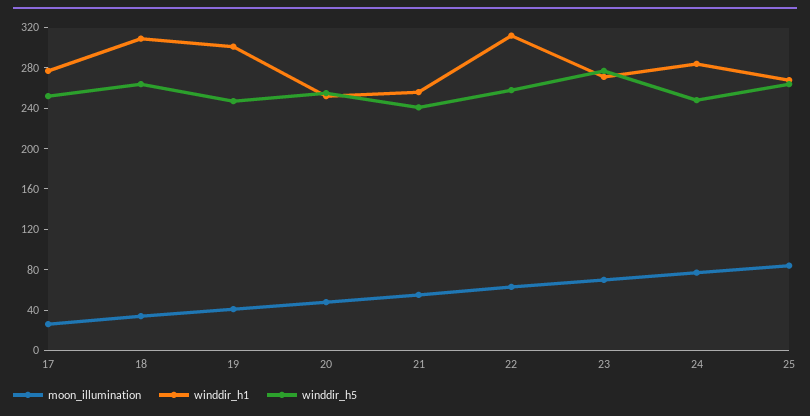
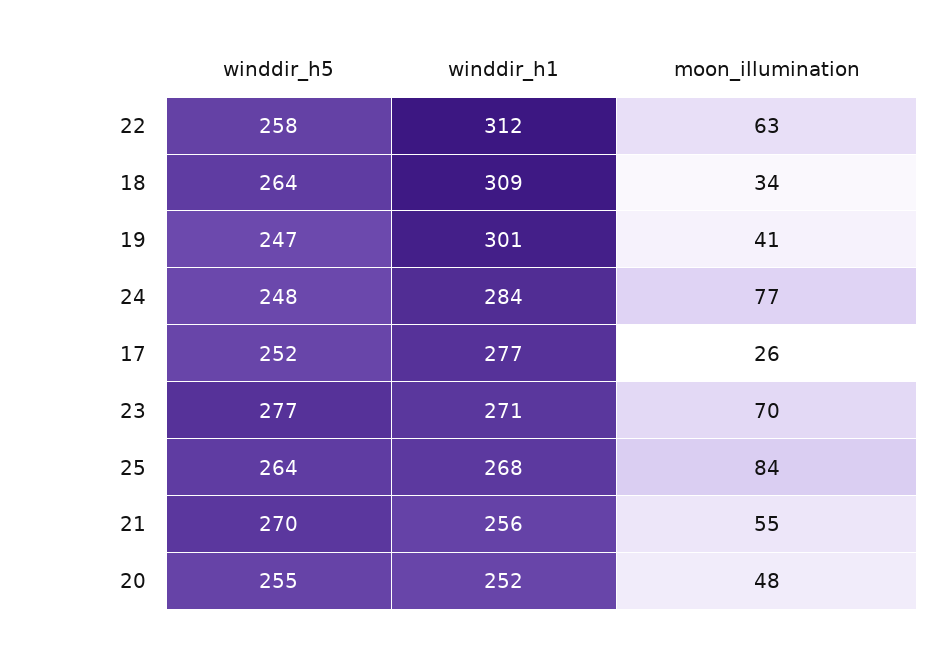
  {
    "moon_illumination": {
      "17": 26,
      "18": 34,
      "19": 41,
      "20": 48,
      "21": 55,
      "22": 63,
      "23": 70,
      "24": 77,
      "25": 84
    },
    "winddir_h1": {
      "17": 277,
      "18": 309,
      "19": 301,
      "20": 252,
      "21": 256,
      "22": 312,
      "23": 271,
      "24": 284,
      "25": 268
    },
    "winddir_h5": {
      "17": 252,
      "18": 264,
      "19": 247,
      "20": 255,
-     "21": 240,
+     "21": 270,
      "22": 258,
      "23": 277,
      "24": 248,
      "25": 264
    }
  }

